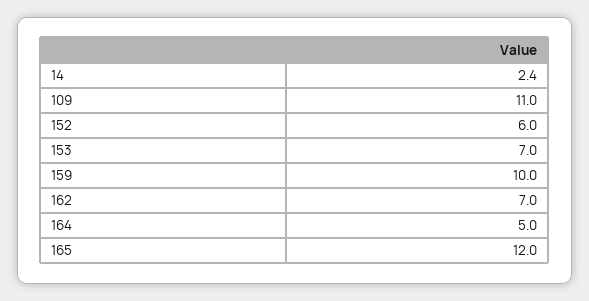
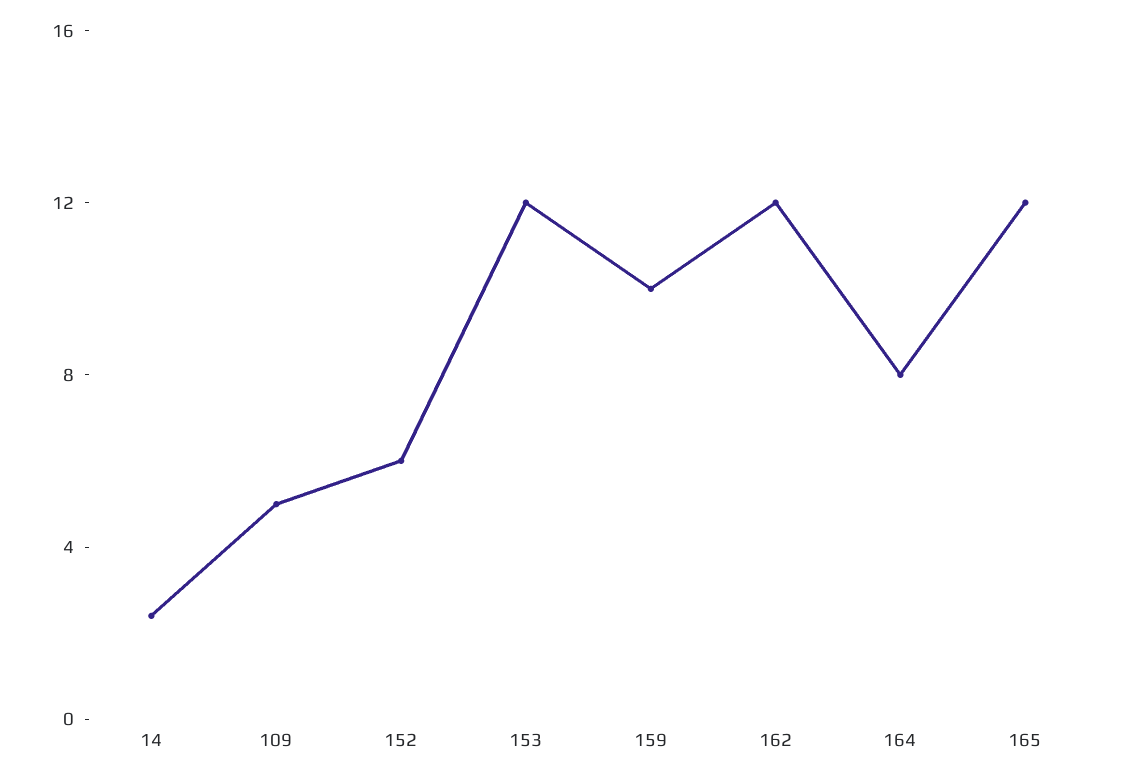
  {
    "14": 2.4,
-   "109": 11,
+   "109": 5,
    "152": 6,
-   "153": 7,
+   "153": 12,
    "159": 10,
-   "162": 7,
+   "162": 12,
-   "164": 5,
+   "164": 8,
    "165": 12
  }

